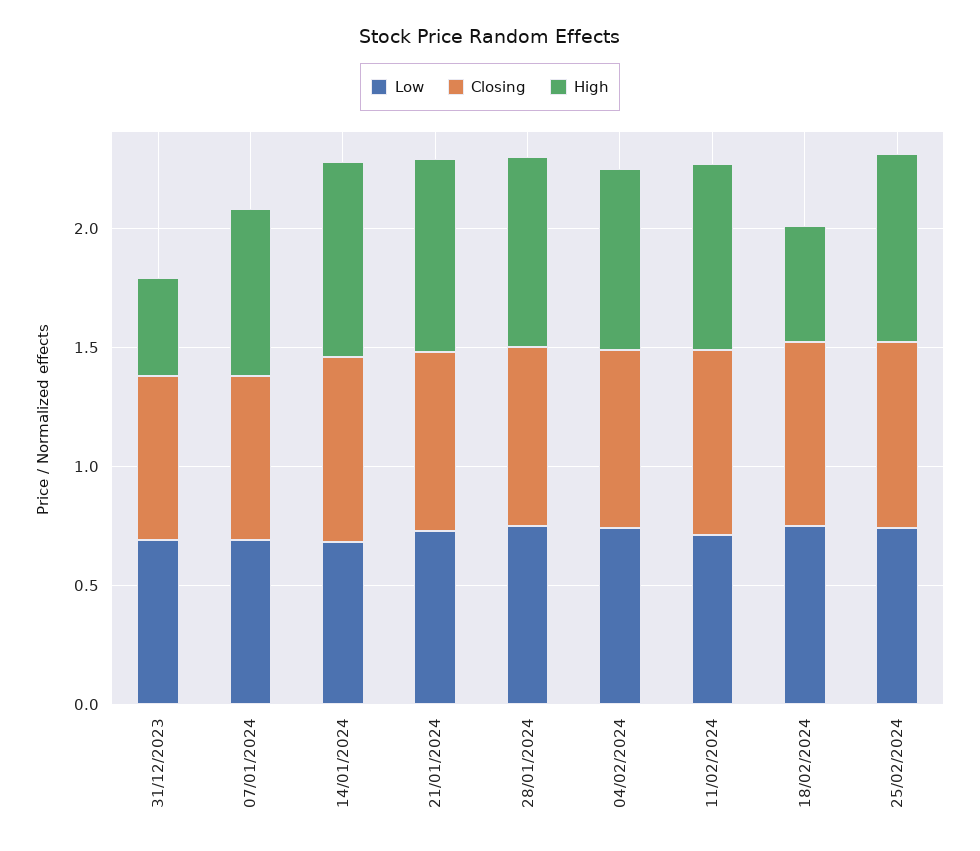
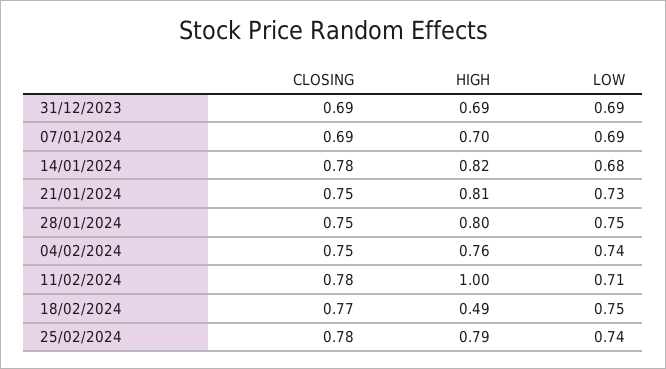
  {
    "Low": {
      "31/12/2023": 0.69,
      "07/01/2024": 0.69,
      "14/01/2024": 0.68,
      "21/01/2024": 0.73,
      "28/01/2024": 0.75,
      "04/02/2024": 0.74,
      "11/02/2024": 0.71,
      "18/02/2024": 0.75,
      "25/02/2024": 0.74
    },
    "Closing": {
      "31/12/2023": 0.69,
      "07/01/2024": 0.69,
      "14/01/2024": 0.78,
      "21/01/2024": 0.75,
      "28/01/2024": 0.75,
      "04/02/2024": 0.75,
      "11/02/2024": 0.78,
      "18/02/2024": 0.77,
      "25/02/2024": 0.78
    },
    "High": {
-     "31/12/2023": 0.4,
+     "31/12/2023": 0.69,
      "07/01/2024": 0.7,
      "14/01/2024": 0.82,
      "21/01/2024": 0.81,
      "28/01/2024": 0.8,
      "04/02/2024": 0.76,
-     "11/02/2024": 0.8,
+     "11/02/2024": 1,
      "18/02/2024": 0.49,
      "25/02/2024": 0.79
    }
  }

